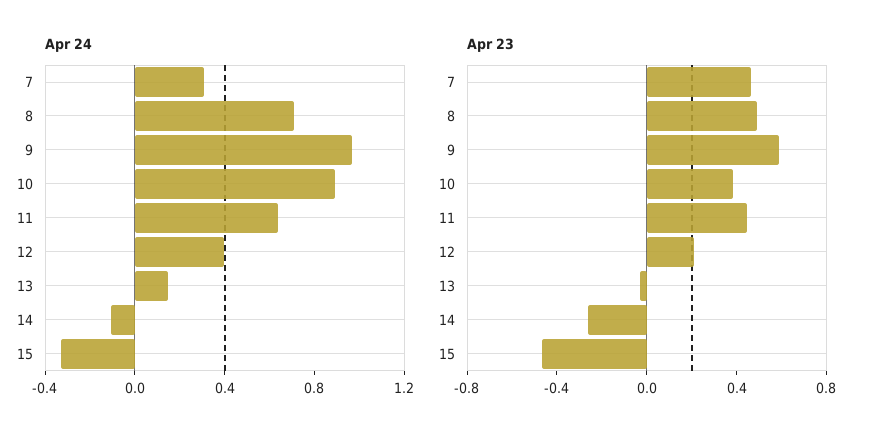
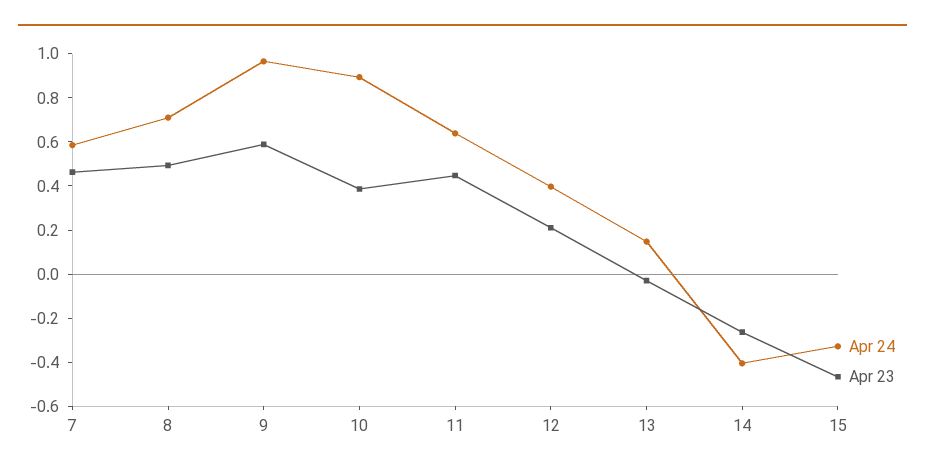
  {
    "Apr 24": {
-     "7": 0.3,
+     "7": 0.6,
      "8": 0.7,
      "9": 0.95,
      "10": 0.9,
      "11": 0.65,
      "12": 0.4,
      "13": 0.15,
-     "14": -0.1,
+     "14": -0.4,
      "15": -0.35
    },
    "Apr 23": {
      "7": 0.45,
      "8": 0.5,
      "9": 0.6,
      "10": 0.4,
      "11": 0.45,
      "12": 0.2,
      "13": -0.05,
      "14": -0.25,
      "15": -0.45
    }
  }

